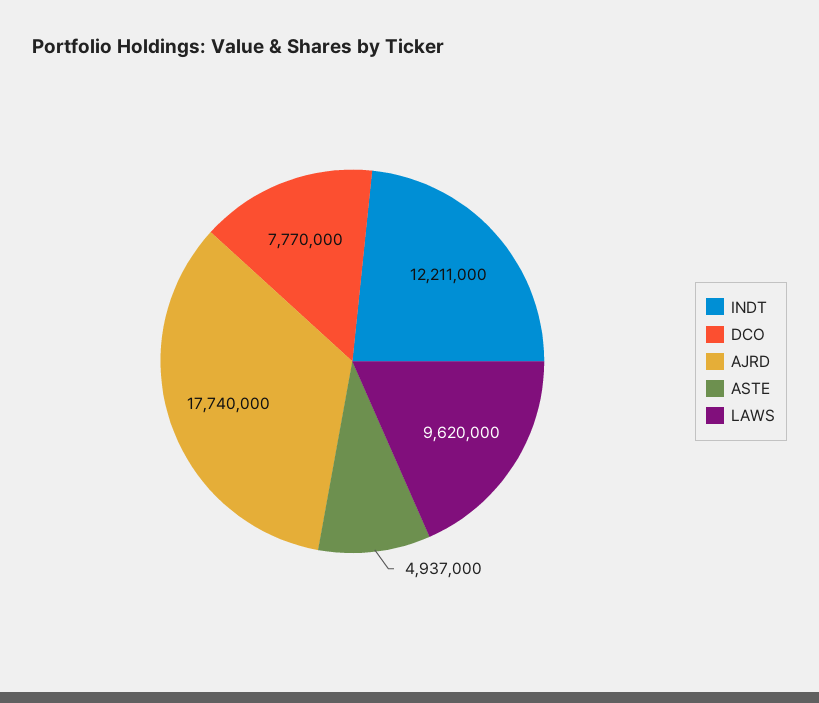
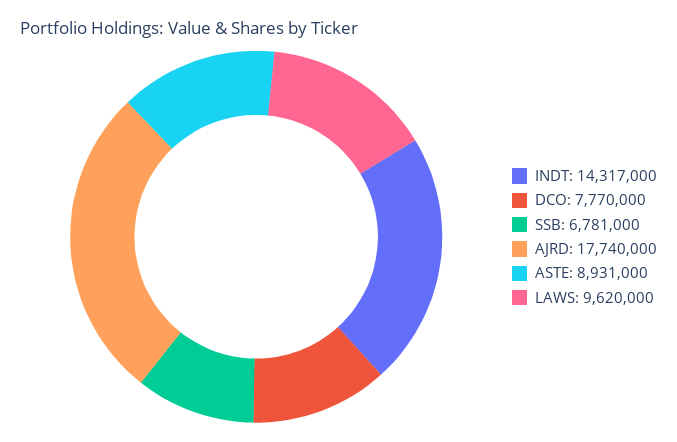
  {
-   "INDT": 12211000,
+   "INDT": 14317000,
    "DCO": 7770000,
    "AJRD": 17740000,
-   "ASTE": 4937000,
+   "ASTE": 8931000,
-   "LAWS": 9620000
+   "LAWS": 9620000,
+   "SSB": 6781000
  }

